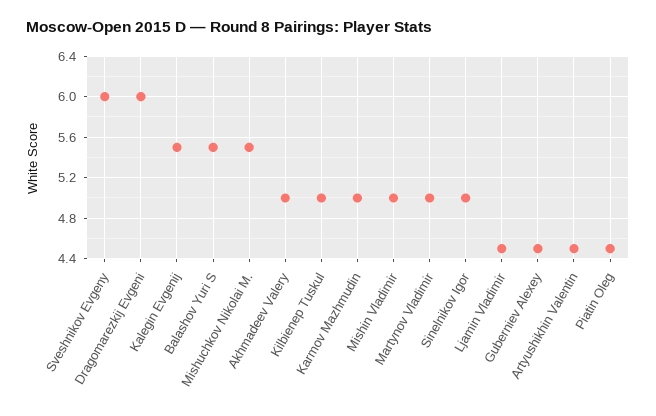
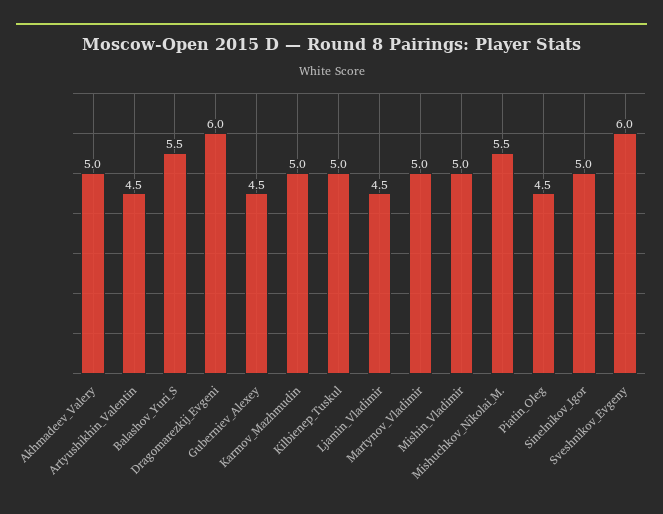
  {
    "Sveshnikov Evgeny": 6,
    "Dragomarezkij Evgeni": 6,
-   "Kalegin Evgenij": 5.5,
    "Balashov Yuri S": 5.5,
    "Mishuchkov Nikolai M.": 5.5,
    "Akhmadeev Valery": 5,
    "Kilbienep Tuskul": 5,
    "Karmov Mazhmudin": 5,
    "Mishin Vladimir": 5,
    "Martynov Vladimir": 5,
    "Sinelnikov Igor": 5,
    "Ljamin Vladimir": 4.5,
    "Guberniev Alexey": 4.5,
    "Artyushikhin Valentin": 4.5,
    "Piatin Oleg": 4.5
  }

